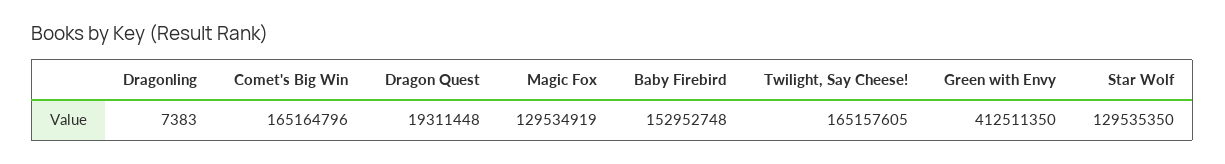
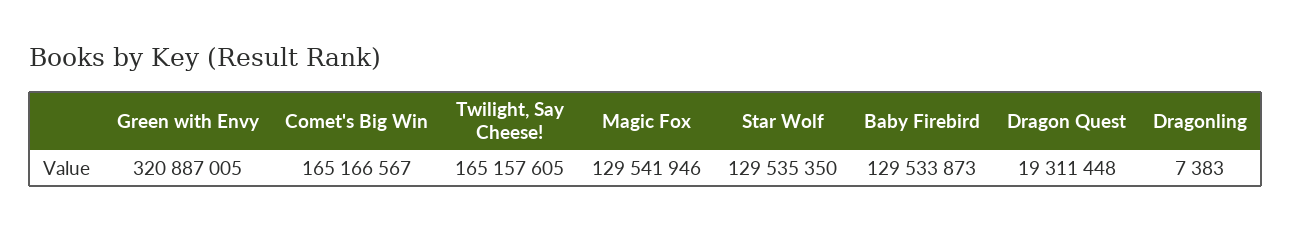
  {
    "Dragonling": 7383,
-   "Comet's Big Win": 165164796,
+   "Comet's Big Win": 165166567,
    "Dragon Quest": 19311448,
-   "Magic Fox": 129534919,
+   "Magic Fox": 129541946,
-   "Baby Firebird": 152952748,
+   "Baby Firebird": 129533873,
    "Twilight, Say Cheese!": 165157605,
-   "Green with Envy": 412511350,
+   "Green with Envy": 320887005,
    "Star Wolf": 129535350
  }

